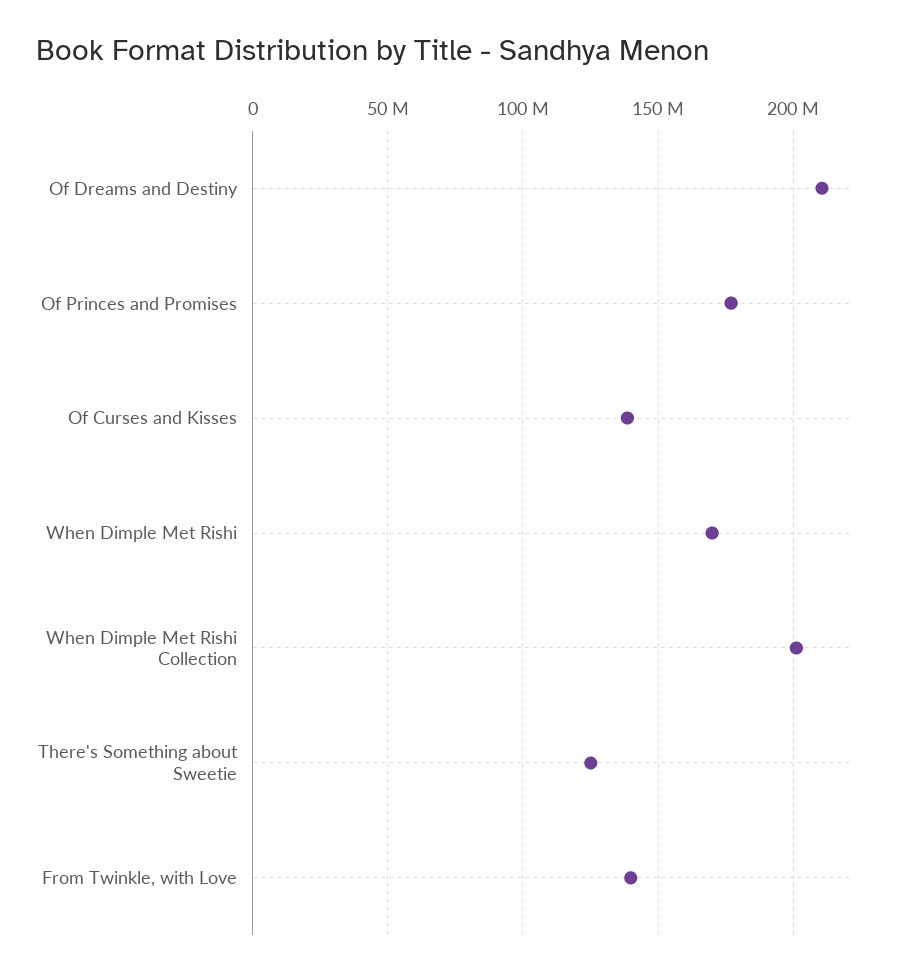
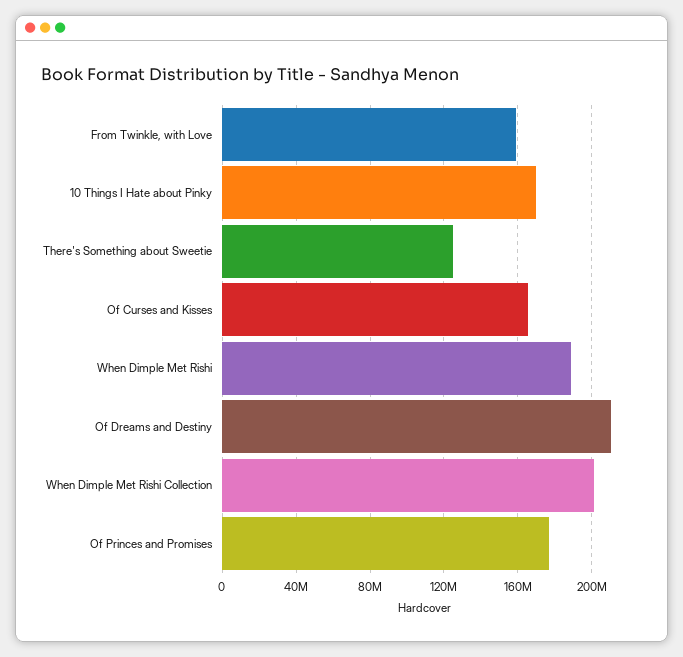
  {
    "Of Dreams and Destiny": 210000000,
    "Of Princes and Promises": 175000000,
-   "Of Curses and Kisses": 140000000,
+   "Of Curses and Kisses": 165000000,
-   "When Dimple Met Rishi": 170000000,
+   "When Dimple Met Rishi": 190000000,
    "When Dimple Met Rishi Collection": 200000000,
    "There's Something about Sweetie": 125000000,
-   "From Twinkle, with Love": 140000000
+   "From Twinkle, with Love": 160000000,
+   "10 Things I Hate about Pinky": 170000000
  }

